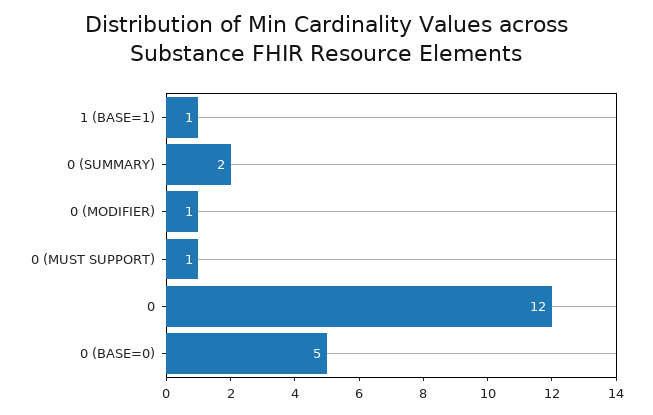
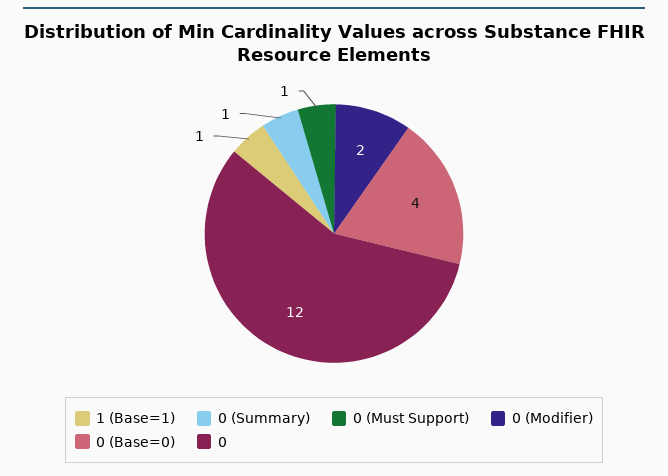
  {
    "1 (BASE=1)": 1,
-   "0 (SUMMARY)": 2,
+   "0 (SUMMARY)": 1,
-   "0 (MODIFIER)": 1,
+   "0 (MODIFIER)": 2,
    "0 (MUST SUPPORT)": 1,
    "0": 12,
-   "0 (BASE=0)": 5
+   "0 (BASE=0)": 4
  }

